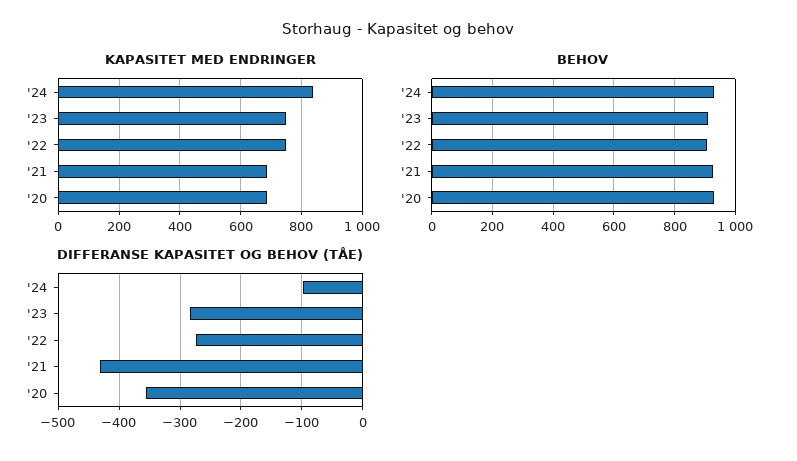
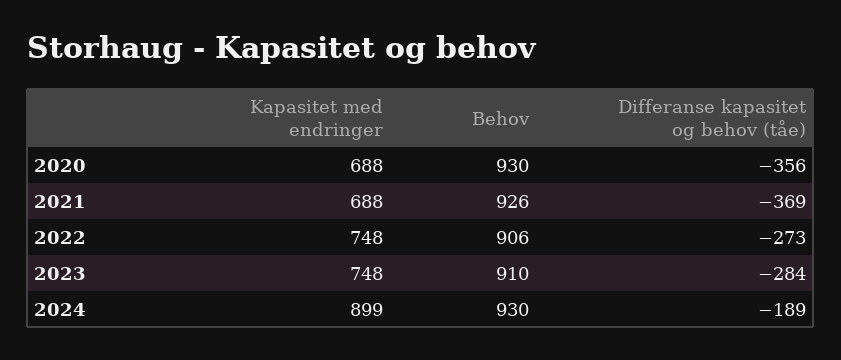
  {
    "KAPASITET MED ENDRINGER": {
-     "'24": 840,
+     "'24": 899,
      "'23": 748,
      "'22": 748,
      "'21": 688,
      "'20": 688
    },
    "BEHOV": {
      "'24": 930,
      "'23": 910,
      "'22": 906,
      "'21": 926,
      "'20": 930
    },
    "DIFFERANSE KAPASITET OG BEHOV (TÅE)": {
-     "'24": -100,
+     "'24": -189,
      "'23": -284,
      "'22": -273,
-     "'21": -430,
+     "'21": -369,
      "'20": -356
    }
  }

